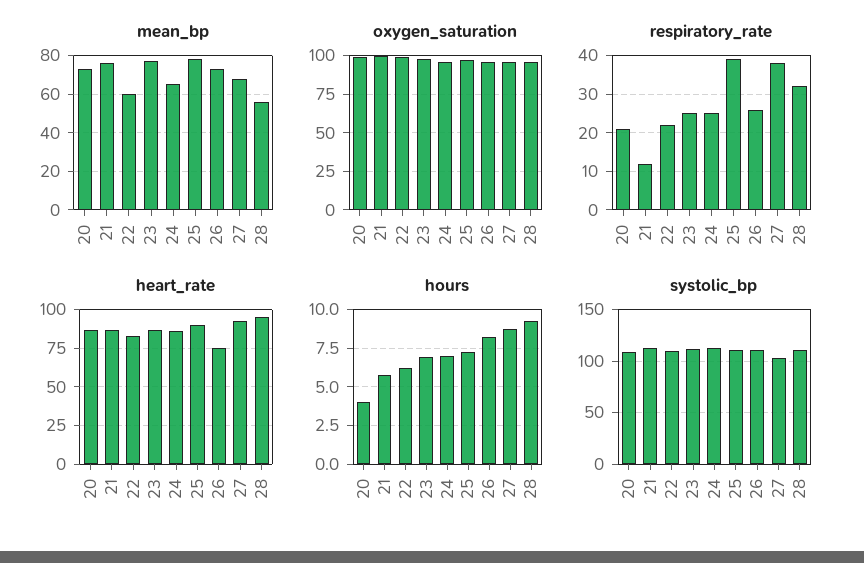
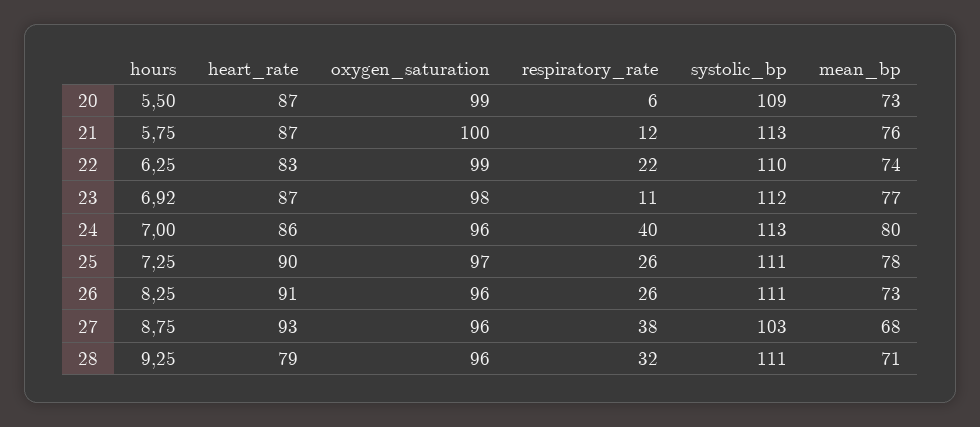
  {
    "mean_bp": {
      "20": 73,
      "21": 76,
-     "22": 60,
+     "22": 74,
      "23": 77,
-     "24": 65,
+     "24": 80,
      "25": 78,
      "26": 73,
      "27": 68,
-     "28": 55
+     "28": 71
    },
    "oxygen_saturation": {
      "20": 99,
      "21": 100,
      "22": 99,
      "23": 98,
      "24": 96,
      "25": 97,
      "26": 96,
      "27": 96,
      "28": 96
    },
    "respiratory_rate": {
-     "20": 20,
+     "20": 6,
      "21": 12,
      "22": 22,
-     "23": 25,
+     "23": 11,
-     "24": 25,
+     "24": 40,
-     "25": 40,
+     "25": 26,
      "26": 26,
      "27": 38,
      "28": 32
    },
    "heart_rate": {
      "20": 87,
      "21": 87,
      "22": 83,
      "23": 87,
      "24": 86,
      "25": 90,
-     "26": 75,
+     "26": 91,
      "27": 93,
-     "28": 95
+     "28": 79
    },
    "hours": {
-     "20": 4,
+     "20": 5.5,
      "21": 5.75,
      "22": 6.25,
      "23": 6.92,
      "24": 7,
      "25": 7.25,
      "26": 8.25,
      "27": 8.75,
      "28": 9.25
    },
    "systolic_bp": {
      "20": 109,
      "21": 113,
      "22": 110,
      "23": 112,
      "24": 113,
      "25": 111,
      "26": 111,
      "27": 103,
      "28": 111
    }
  }

